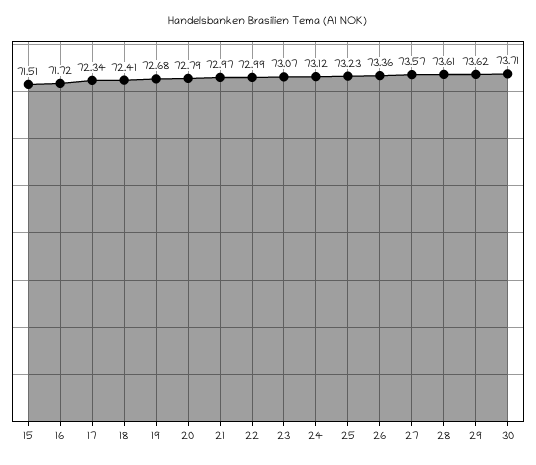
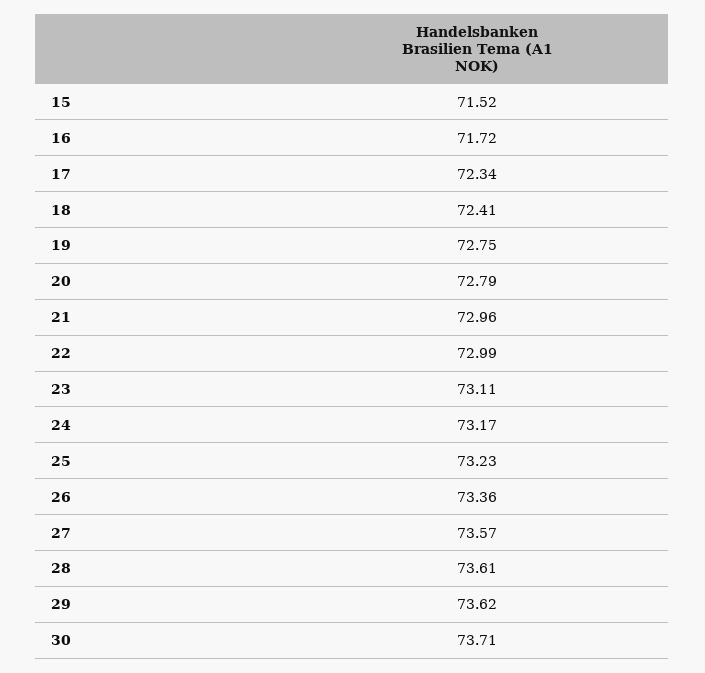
  {
-   "15": 71.51,
+   "15": 71.52,
    "16": 71.72,
    "17": 72.34,
    "18": 72.41,
-   "19": 72.68,
+   "19": 72.75,
    "20": 72.79,
-   "21": 72.97,
+   "21": 72.96,
    "22": 72.99,
-   "23": 73.07,
+   "23": 73.11,
-   "24": 73.12,
+   "24": 73.17,
    "25": 73.23,
    "26": 73.36,
    "27": 73.57,
    "28": 73.61,
    "29": 73.62,
    "30": 73.71
  }

